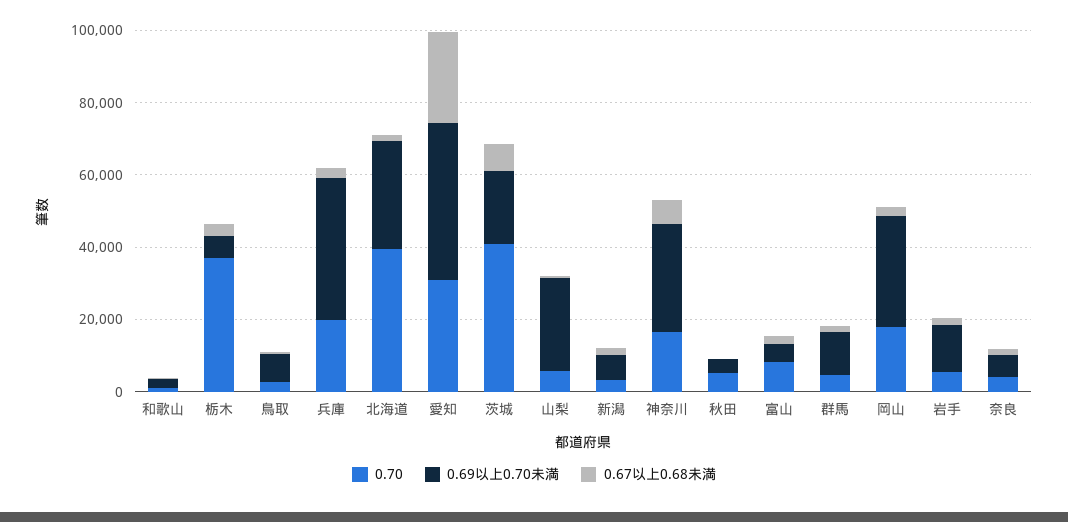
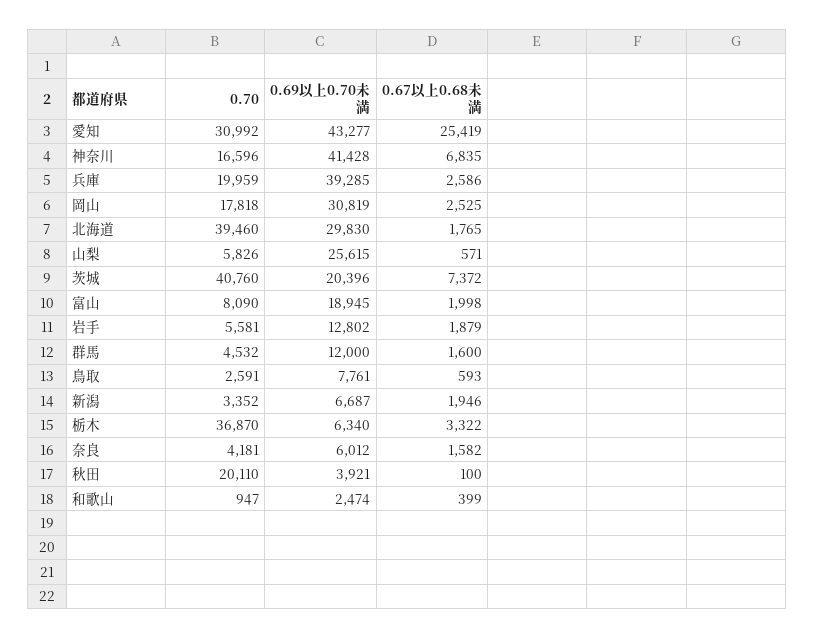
  {
    "0.70": {
      "和歌山": 947,
      "栃木": 36870,
      "鳥取": 2591,
      "兵庫": 19959,
      "北海道": 39460,
      "愛知": 30992,
      "茨城": 40760,
      "山梨": 5826,
      "新潟": 3352,
      "神奈川": 16596,
-     "秋田": 5000,
+     "秋田": 20110,
      "富山": 8090,
      "群馬": 4532,
      "岡山": 17818,
      "岩手": 5581,
      "奈良": 4181
    },
    "0.69以上0.70未満": {
      "和歌山": 2474,
      "栃木": 6340,
      "鳥取": 7761,
      "兵庫": 39285,
      "北海道": 29830,
      "愛知": 43277,
      "茨城": 20396,
      "山梨": 25615,
      "新潟": 6687,
-     "神奈川": 30000,
+     "神奈川": 41428,
      "秋田": 3921,
-     "富山": 5000,
+     "富山": 18945,
      "群馬": 12000,
      "岡山": 30819,
      "岩手": 12802,
      "奈良": 6012
    },
    "0.67以上0.68未満": {
      "和歌山": 399,
      "栃木": 3322,
      "鳥取": 593,
      "兵庫": 2586,
      "北海道": 1765,
      "愛知": 25419,
      "茨城": 7372,
      "山梨": 571,
      "新潟": 1946,
      "神奈川": 6835,
      "秋田": 100,
      "富山": 1998,
      "群馬": 1600,
      "岡山": 2525,
      "岩手": 1879,
      "奈良": 1582
    }
  }

